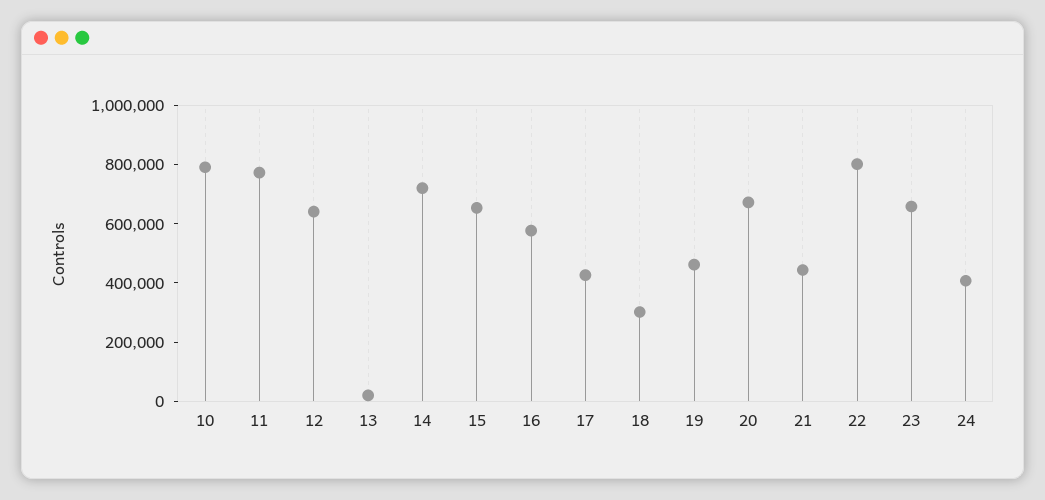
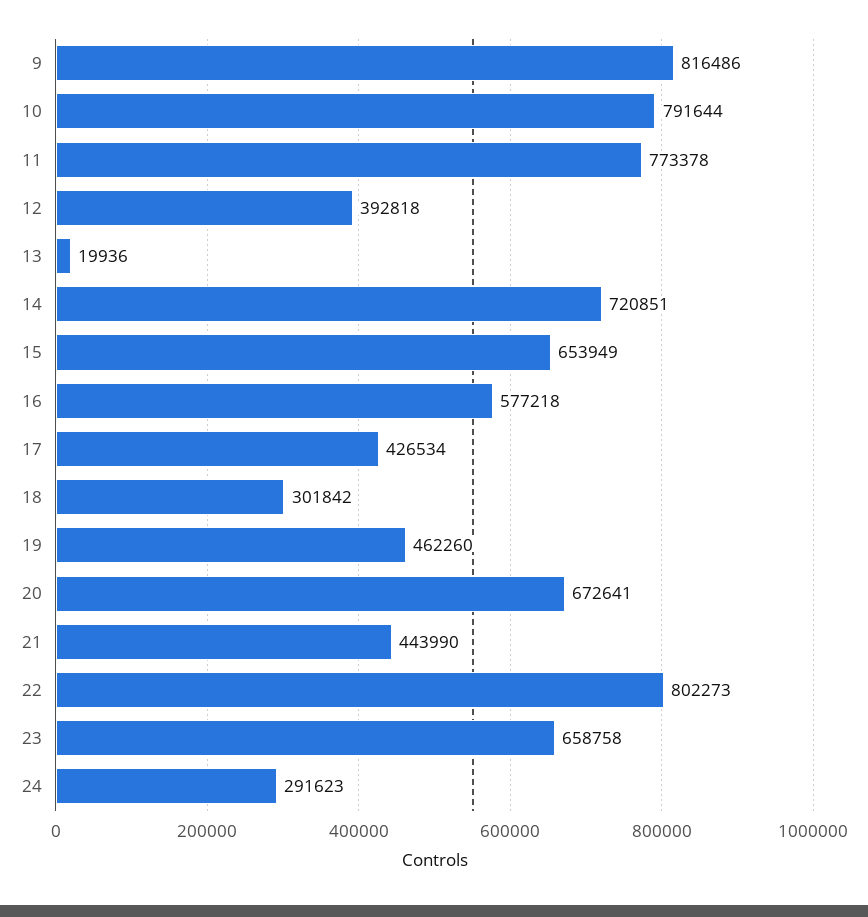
  {
    "10": 791644,
    "11": 773378,
-   "12": 650000,
+   "12": 392818,
    "13": 19936,
    "14": 720851,
    "15": 653949,
    "16": 577218,
    "17": 426534,
    "18": 301842,
    "19": 462260,
    "20": 672641,
    "21": 443990,
    "22": 802273,
    "23": 658758,
-   "24": 400000
+   "24": 291623,
+   "9": 816486
  }

